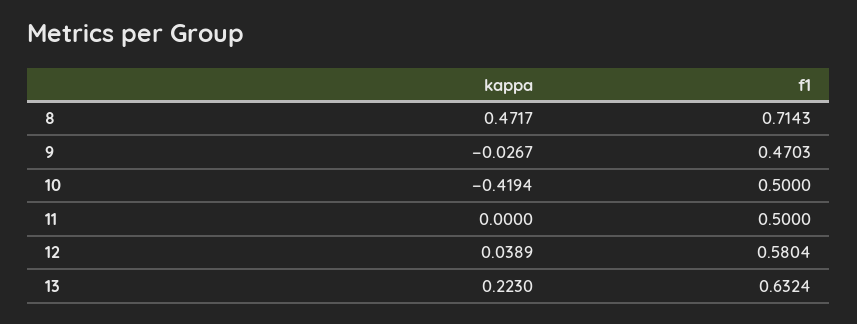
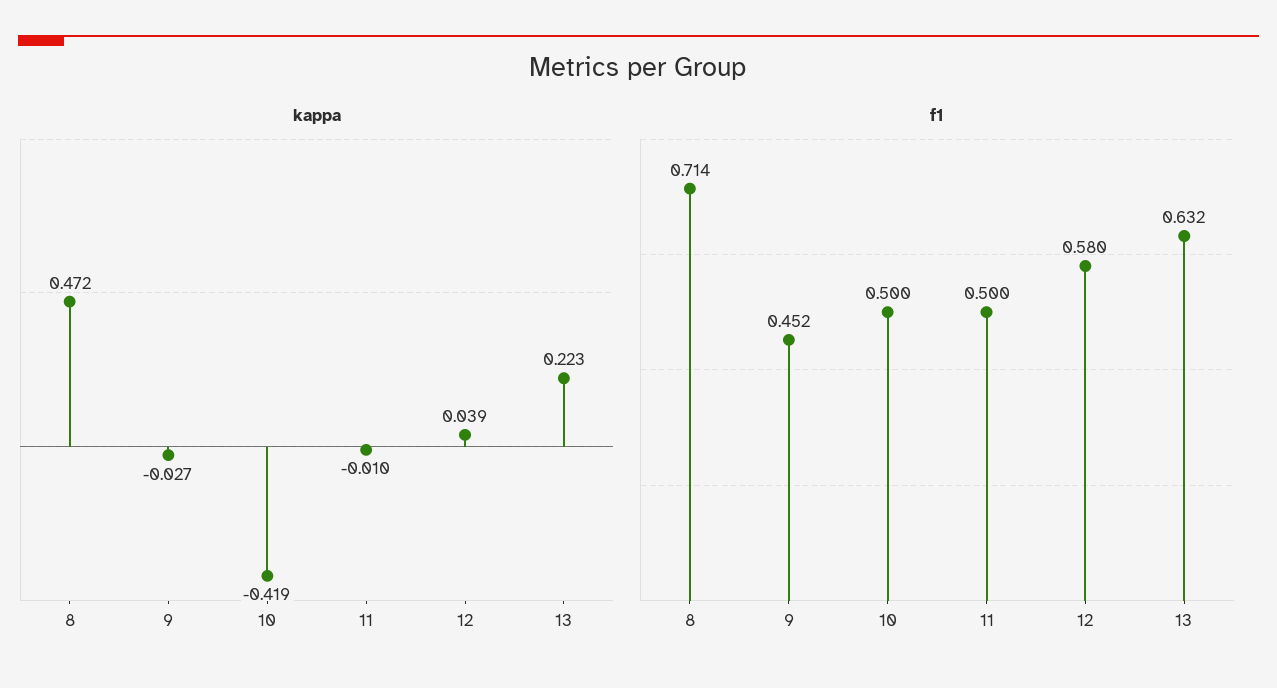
  {
    "kappa": {
      "8": 0.4717,
      "9": -0.0267,
      "10": -0.4194,
-     "11": 0,
+     "11": -0.01,
      "12": 0.0389,
      "13": 0.223
    },
    "f1": {
      "8": 0.7143,
-     "9": 0.4703,
+     "9": 0.452,
      "10": 0.5,
      "11": 0.5,
      "12": 0.5804,
      "13": 0.6324
    }
  }

